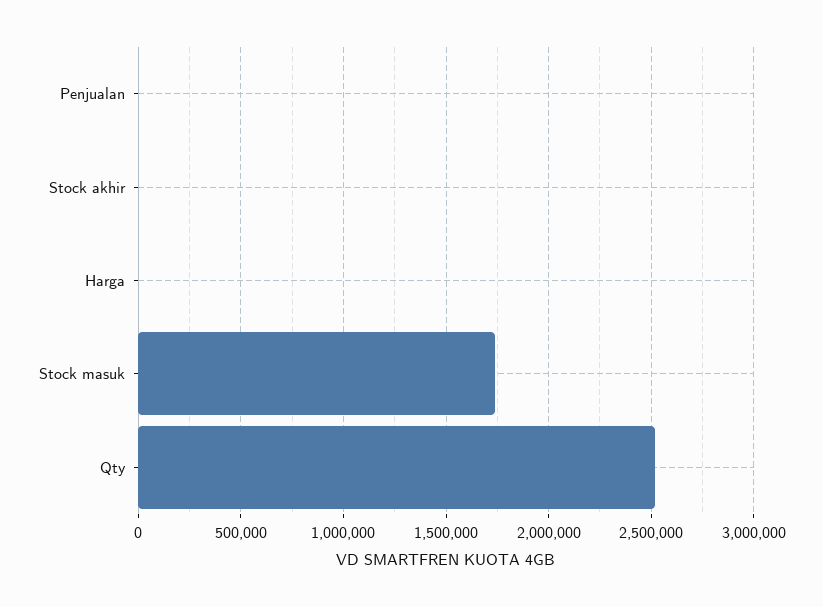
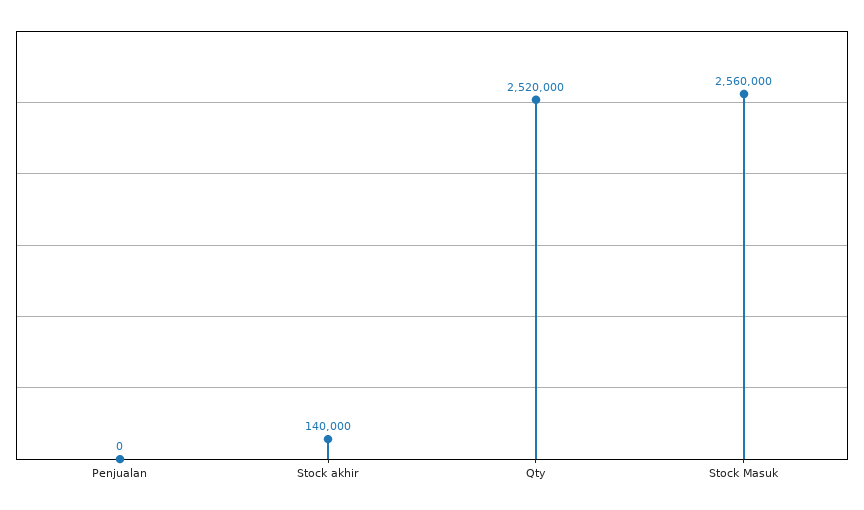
  {
    "Penjualan": 0,
-   "Stock akhir": 0,
+   "Stock akhir": 140000,
-   "Harga": 0,
-   "Stock masuk": 1750000,
+   "Stock masuk": 2560000,
    "Qty": 2520000
  }

